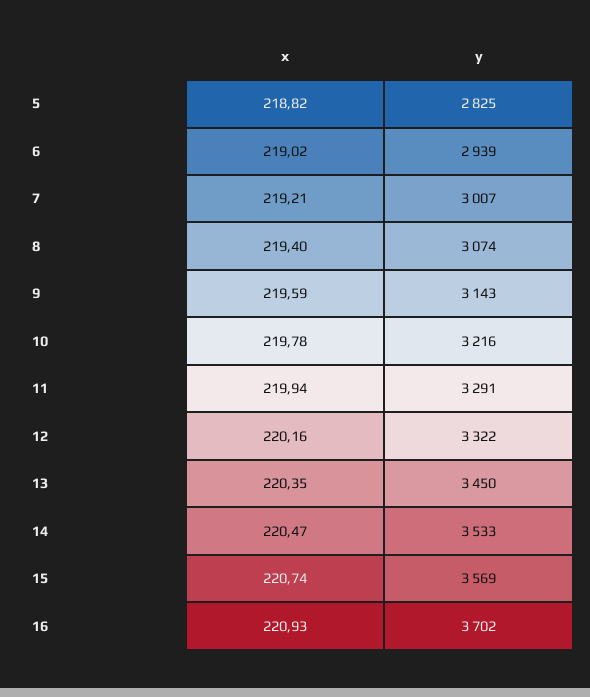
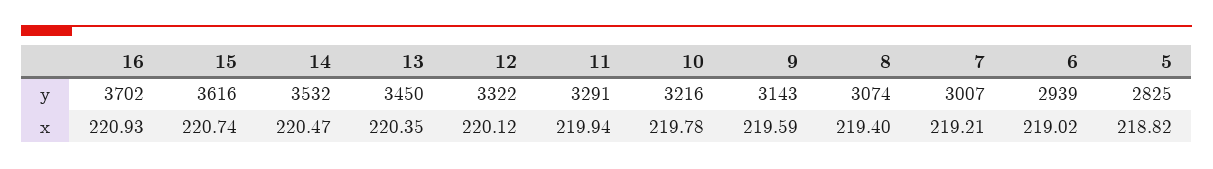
  {
    "x": {
      "5": 218.82,
      "6": 219.02,
      "7": 219.21,
      "8": 219.4,
      "9": 219.59,
      "10": 219.78,
      "11": 219.94,
-     "12": 220.16,
+     "12": 220.12,
      "13": 220.35,
      "14": 220.47,
      "15": 220.74,
      "16": 220.93
    },
    "y": {
      "5": 2825,
      "6": 2939,
      "7": 3007,
      "8": 3074,
      "9": 3143,
      "10": 3216,
      "11": 3291,
      "12": 3322,
      "13": 3450,
-     "14": 3533,
+     "14": 3532,
-     "15": 3569,
+     "15": 3616,
      "16": 3702
    }
  }

